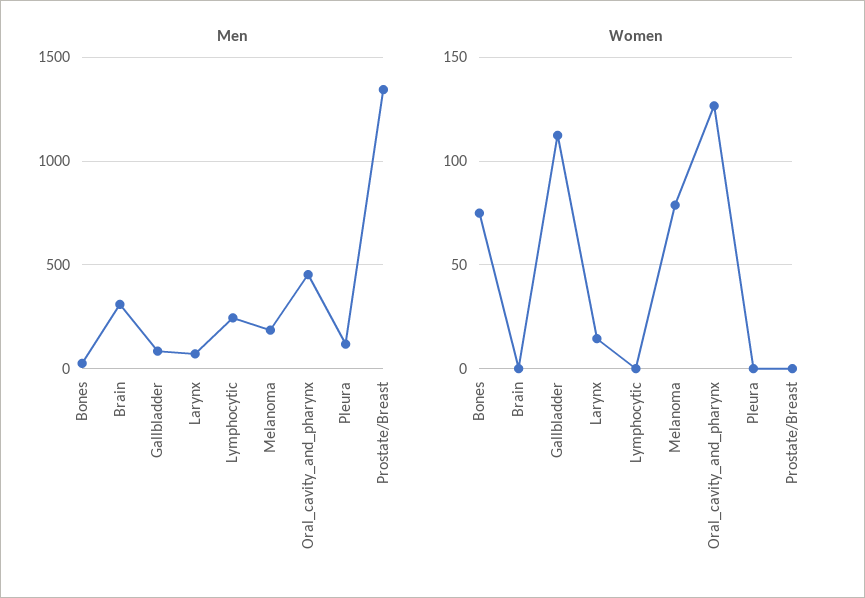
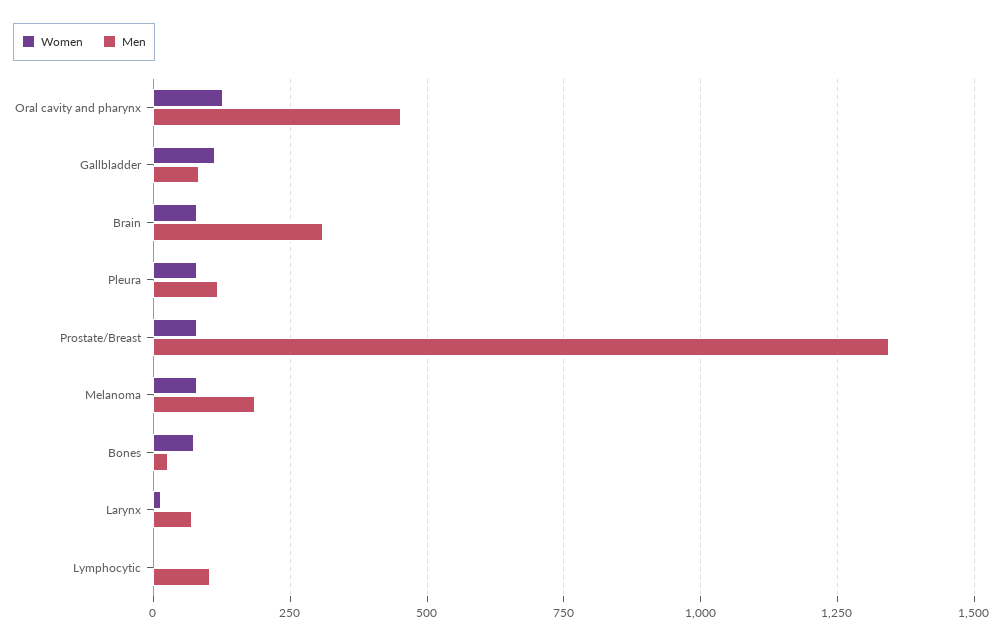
  {
    "Men": {
      "Bones": 25,
      "Brain": 300,
      "Gallbladder": 75,
      "Larynx": 75,
-     "Lymphocytic": 250,
+     "Lymphocytic": 100,
      "Melanoma": 175,
      "Oral_cavity_and_pharynx": 450,
      "Pleura": 125,
      "Prostate/Breast": 1350
    },
    "Women": {
      "Bones": 75,
-     "Brain": 0,
+     "Brain": 75,
      "Gallbladder": 110,
      "Larynx": 15,
      "Lymphocytic": 0,
      "Melanoma": 80,
      "Oral_cavity_and_pharynx": 125,
-     "Pleura": 0,
+     "Pleura": 75,
-     "Prostate/Breast": 0
+     "Prostate/Breast": 75
    }
  }

